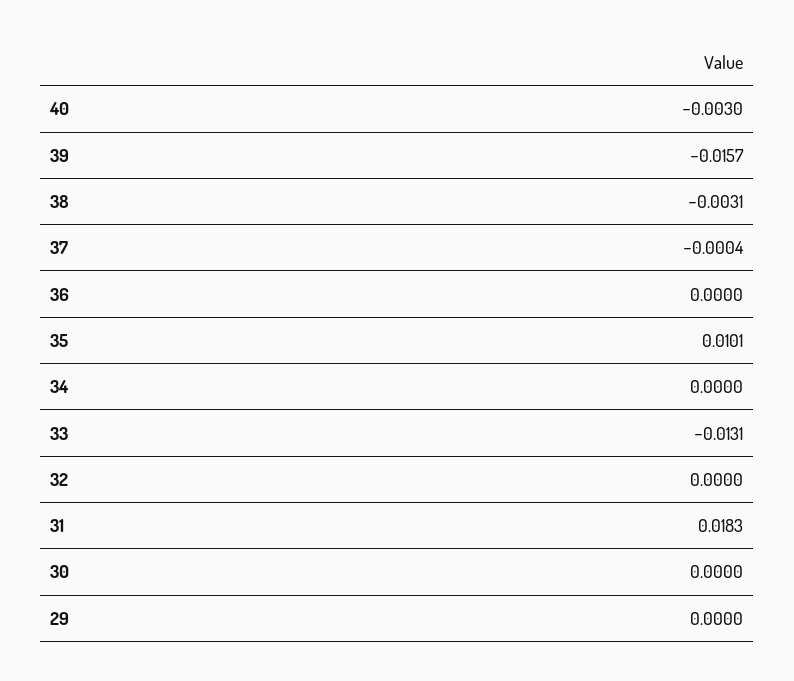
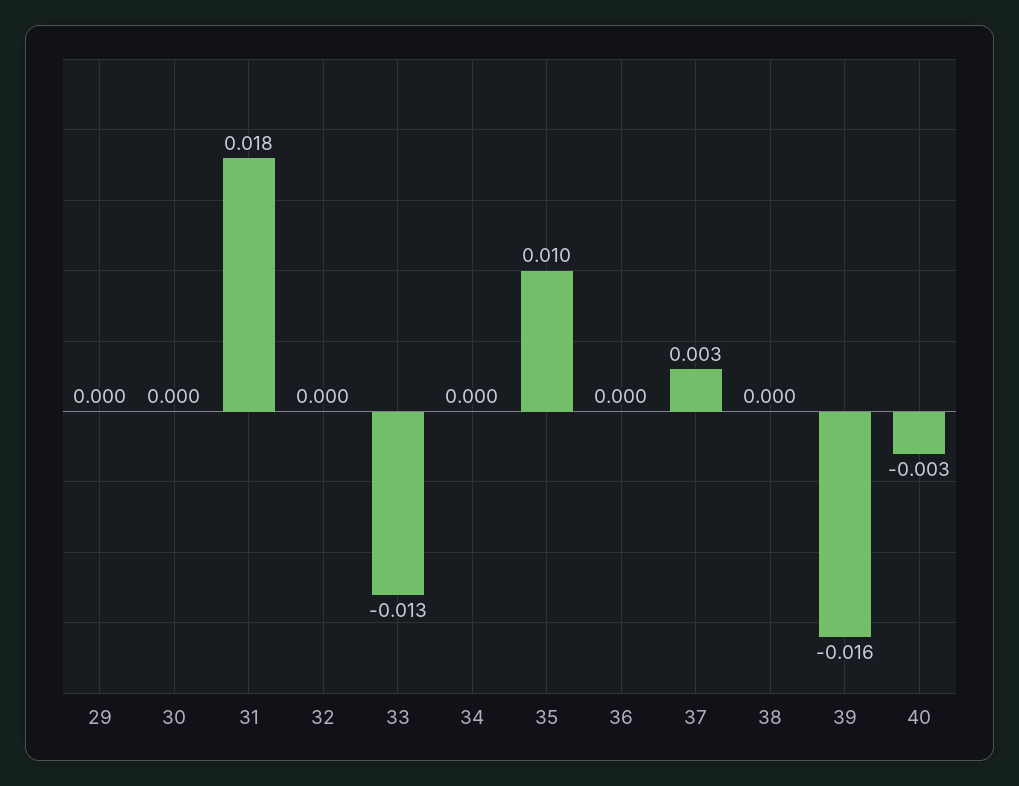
  {
    "40": -0.003,
    "39": -0.0157,
-   "38": -0.0031,
+   "38": 0,
-   "37": -0.0004,
+   "37": 0.003,
    "36": 0,
    "35": 0.0101,
    "34": 0,
    "33": -0.0131,
    "32": 0,
    "31": 0.0183,
    "30": 0,
    "29": 0
  }

